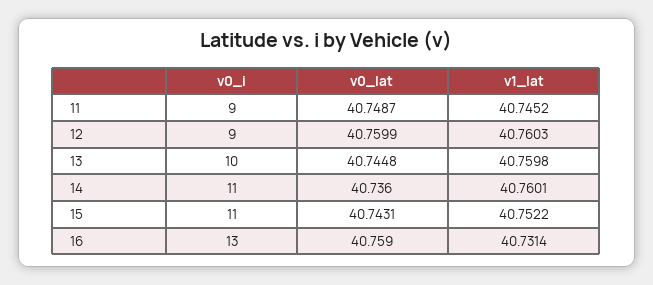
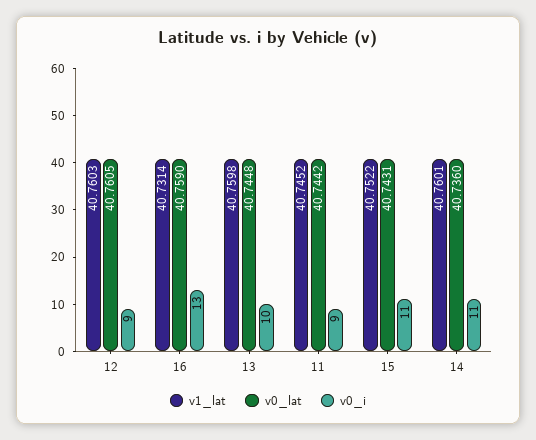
  {
    "v0_i": {
      "11": 9,
      "12": 9,
      "13": 10,
      "14": 11,
      "15": 11,
      "16": 13
    },
    "v0_lat": {
-     "11": 40.7487,
+     "11": 40.7442,
-     "12": 40.7599,
+     "12": 40.7605,
      "13": 40.7448,
      "14": 40.736,
      "15": 40.7431,
      "16": 40.759
    },
    "v1_lat": {
      "11": 40.7452,
      "12": 40.7603,
      "13": 40.7598,
      "14": 40.7601,
      "15": 40.7522,
      "16": 40.7314
    }
  }

